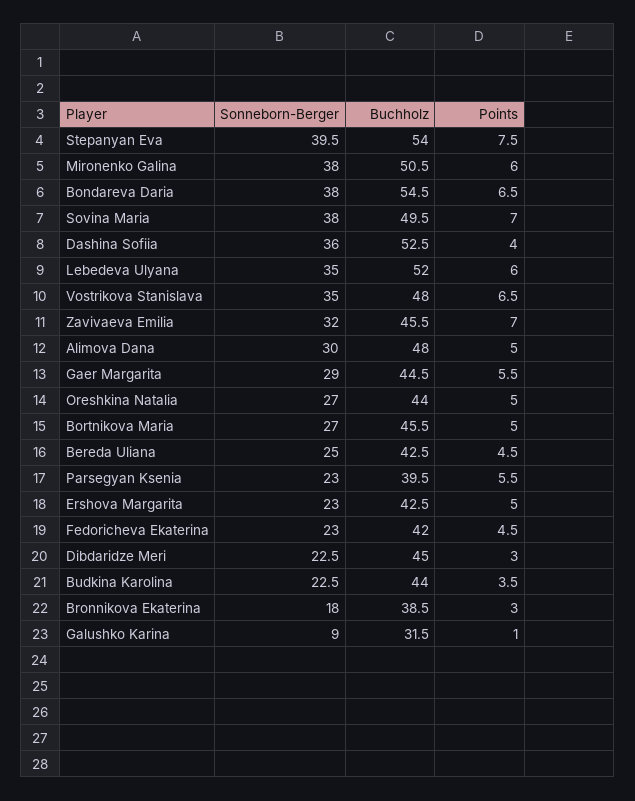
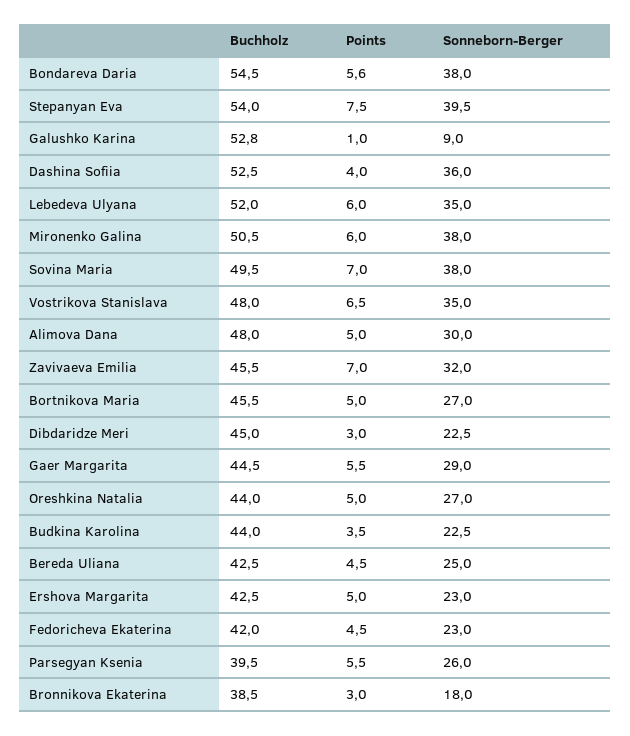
  {
    "Sonneborn-Berger": {
      "Stepanyan Eva": 39.5,
      "Mironenko Galina": 38,
      "Bondareva Daria": 38,
      "Sovina Maria": 38,
      "Dashina Sofiia": 36,
      "Lebedeva Ulyana": 35,
      "Vostrikova Stanislava": 35,
      "Zavivaeva Emilia": 32,
      "Alimova Dana": 30,
      "Gaer Margarita": 29,
      "Oreshkina Natalia": 27,
      "Bortnikova Maria": 27,
      "Bereda Uliana": 25,
-     "Parsegyan Ksenia": 23,
+     "Parsegyan Ksenia": 26,
      "Ershova Margarita": 23,
      "Fedoricheva Ekaterina": 23,
      "Dibdaridze Meri": 22.5,
      "Budkina Karolina": 22.5,
      "Bronnikova Ekaterina": 18,
      "Galushko Karina": 9
    },
    "Buchholz": {
      "Stepanyan Eva": 54,
      "Mironenko Galina": 50.5,
      "Bondareva Daria": 54.5,
      "Sovina Maria": 49.5,
      "Dashina Sofiia": 52.5,
      "Lebedeva Ulyana": 52,
      "Vostrikova Stanislava": 48,
      "Zavivaeva Emilia": 45.5,
      "Alimova Dana": 48,
      "Gaer Margarita": 44.5,
      "Oreshkina Natalia": 44,
      "Bortnikova Maria": 45.5,
      "Bereda Uliana": 42.5,
      "Parsegyan Ksenia": 39.5,
      "Ershova Margarita": 42.5,
      "Fedoricheva Ekaterina": 42,
      "Dibdaridze Meri": 45,
      "Budkina Karolina": 44,
      "Bronnikova Ekaterina": 38.5,
-     "Galushko Karina": 31.5
+     "Galushko Karina": 52.8
    },
    "Points": {
      "Stepanyan Eva": 7.5,
      "Mironenko Galina": 6,
-     "Bondareva Daria": 6.5,
+     "Bondareva Daria": 5.6,
      "Sovina Maria": 7,
      "Dashina Sofiia": 4,
      "Lebedeva Ulyana": 6,
      "Vostrikova Stanislava": 6.5,
      "Zavivaeva Emilia": 7,
      "Alimova Dana": 5,
      "Gaer Margarita": 5.5,
      "Oreshkina Natalia": 5,
      "Bortnikova Maria": 5,
      "Bereda Uliana": 4.5,
      "Parsegyan Ksenia": 5.5,
      "Ershova Margarita": 5,
      "Fedoricheva Ekaterina": 4.5,
      "Dibdaridze Meri": 3,
      "Budkina Karolina": 3.5,
      "Bronnikova Ekaterina": 3,
      "Galushko Karina": 1
    }
  }

